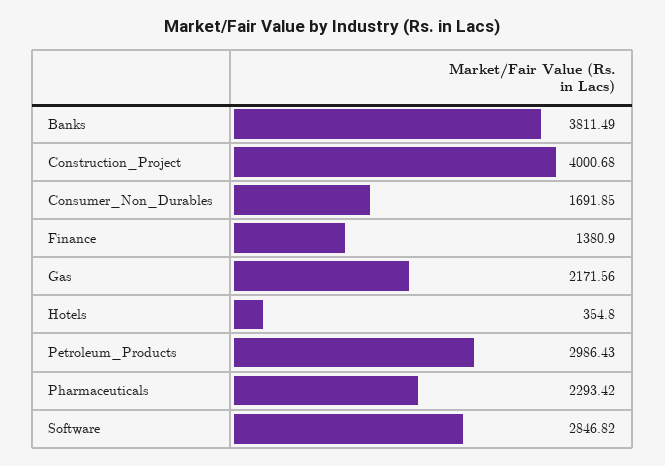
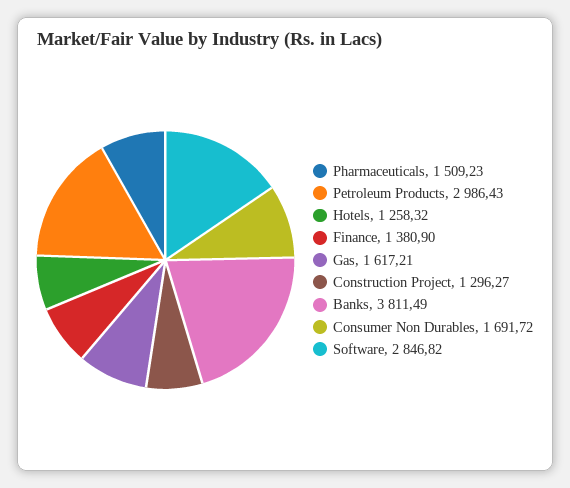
  {
    "Banks": 3811.49,
-   "Construction_Project": 4000.68,
+   "Construction_Project": 1296.27,
-   "Consumer_Non_Durables": 1691.85,
+   "Consumer_Non_Durables": 1691.72,
    "Finance": 1380.9,
-   "Gas": 2171.56,
+   "Gas": 1617.21,
-   "Hotels": 354.8,
+   "Hotels": 1258.32,
    "Petroleum_Products": 2986.43,
-   "Pharmaceuticals": 2293.42,
+   "Pharmaceuticals": 1509.23,
    "Software": 2846.82
  }

